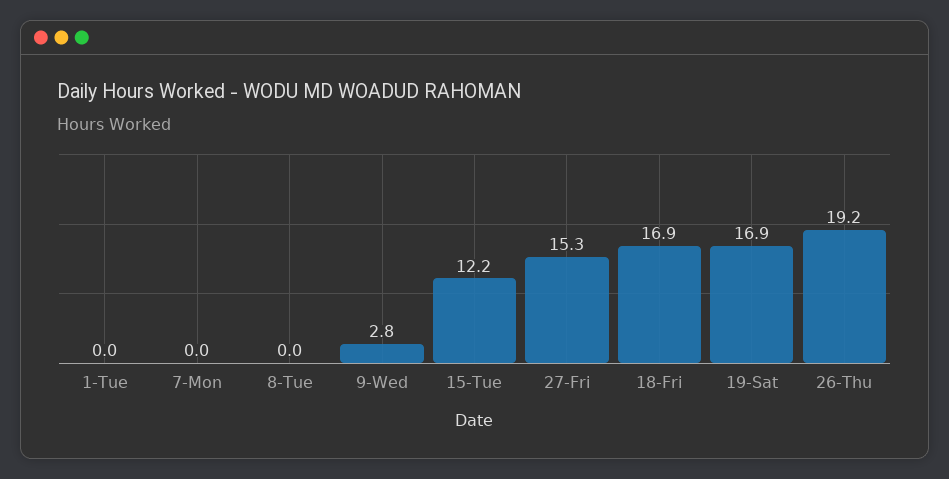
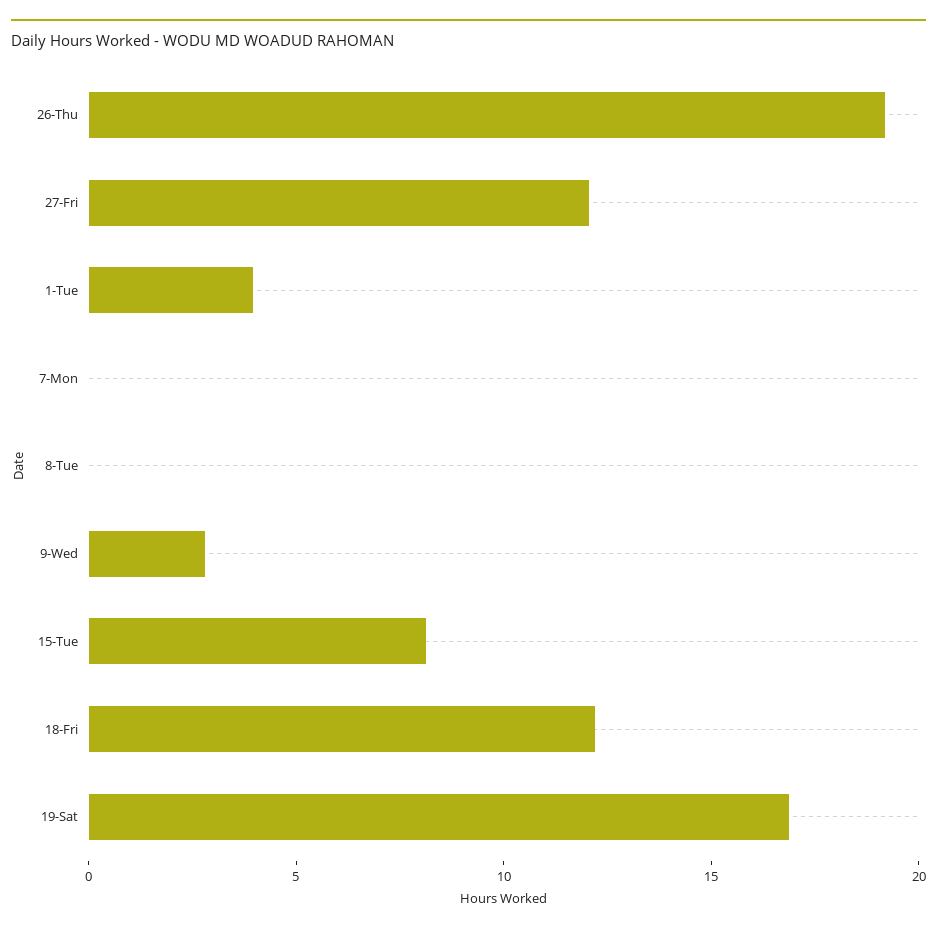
  {
-   "1-Tue": 0,
+   "1-Tue": 4,
    "7-Mon": 0,
    "8-Tue": 0,
    "9-Wed": 2.8,
-   "15-Tue": 12.2,
+   "15-Tue": 8,
-   "27-Fri": 15.3,
+   "27-Fri": 12,
-   "18-Fri": 16.9,
+   "18-Fri": 12,
    "19-Sat": 16.9,
    "26-Thu": 19.2
  }

